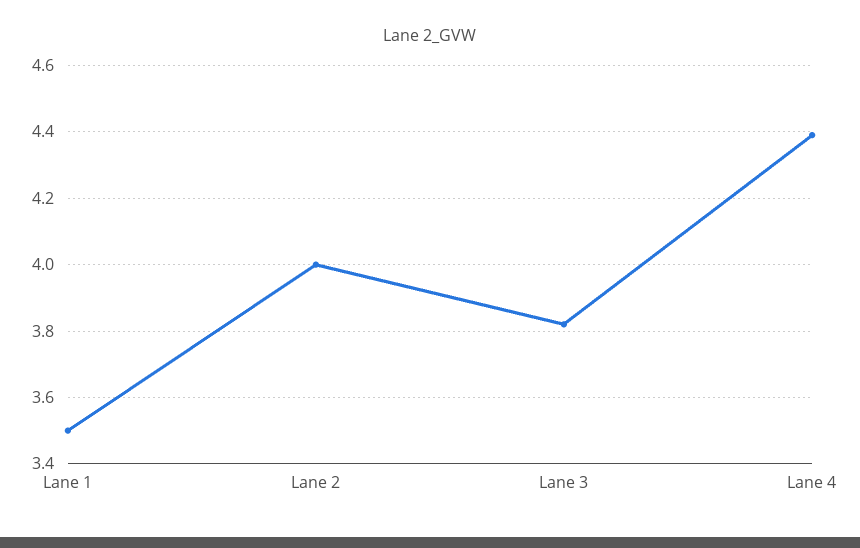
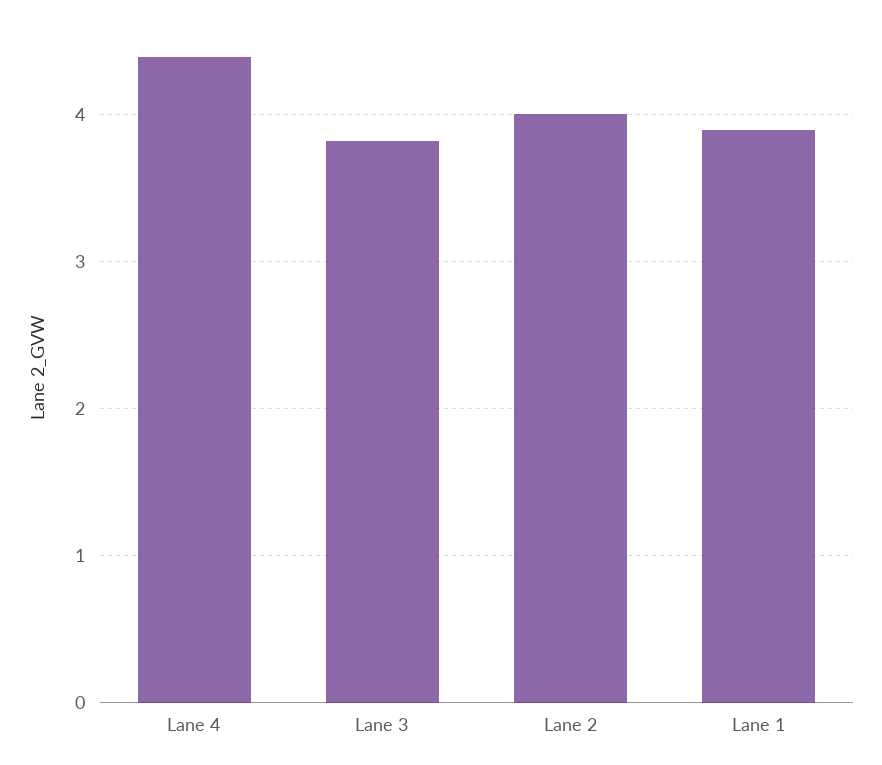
  {
-   "Lane 1": 3.5,
+   "Lane 1": 3.9,
    "Lane 2": 4,
    "Lane 3": 3.8,
    "Lane 4": 4.4
  }

